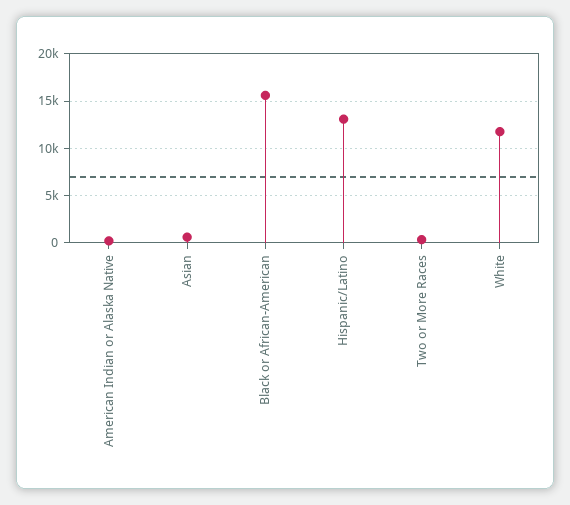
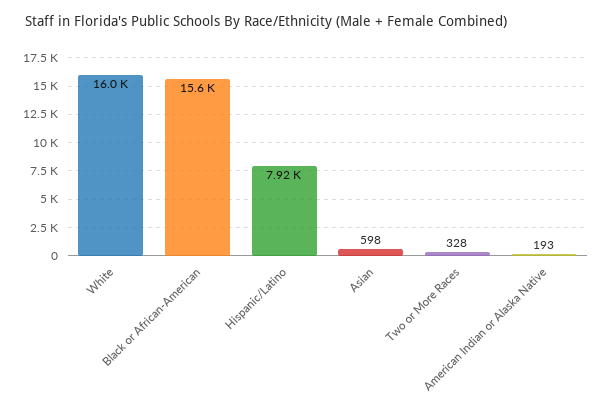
  {
    "American Indian or Alaska Native": 193,
    "Asian": 598,
    "Black or African-American": 15600,
-   "Hispanic/Latino": 13000,
+   "Hispanic/Latino": 7920,
    "Two or More Races": 328,
-   "White": 12000
+   "White": 16000
  }

